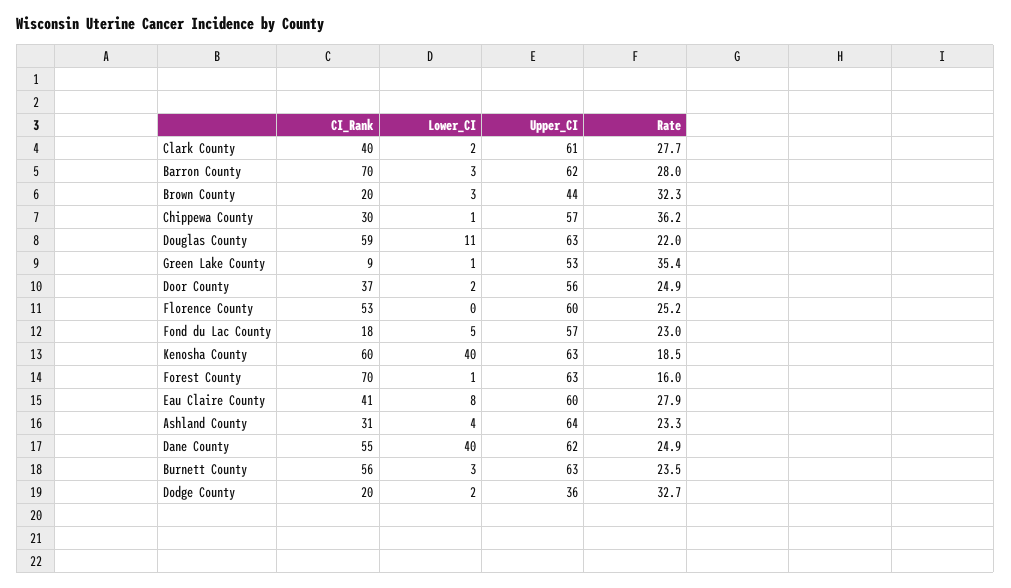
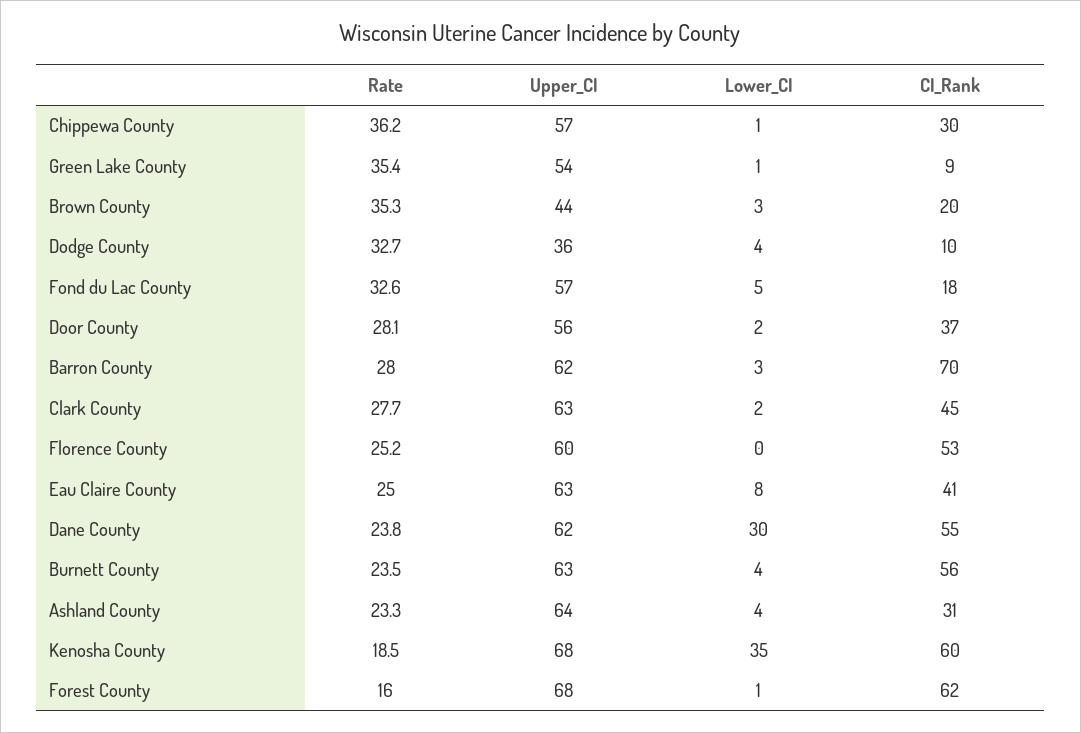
  {
    "CI_Rank": {
-     "Clark County": 40,
+     "Clark County": 45,
      "Barron County": 70,
      "Brown County": 20,
      "Chippewa County": 30,
-     "Douglas County": 59,
      "Green Lake County": 9,
      "Door County": 37,
      "Florence County": 53,
      "Fond du Lac County": 18,
      "Kenosha County": 60,
-     "Forest County": 70,
+     "Forest County": 62,
      "Eau Claire County": 41,
      "Ashland County": 31,
      "Dane County": 55,
      "Burnett County": 56,
-     "Dodge County": 20
+     "Dodge County": 10
    },
    "Lower_CI": {
      "Clark County": 2,
      "Barron County": 3,
      "Brown County": 3,
      "Chippewa County": 1,
-     "Douglas County": 11,
      "Green Lake County": 1,
      "Door County": 2,
      "Florence County": 0,
      "Fond du Lac County": 5,
-     "Kenosha County": 40,
+     "Kenosha County": 35,
      "Forest County": 1,
      "Eau Claire County": 8,
      "Ashland County": 4,
-     "Dane County": 40,
+     "Dane County": 30,
-     "Burnett County": 3,
+     "Burnett County": 4,
-     "Dodge County": 2
+     "Dodge County": 4
    },
    "Upper_CI": {
-     "Clark County": 61,
+     "Clark County": 63,
      "Barron County": 62,
      "Brown County": 44,
      "Chippewa County": 57,
-     "Douglas County": 63,
-     "Green Lake County": 53,
+     "Green Lake County": 54,
      "Door County": 56,
      "Florence County": 60,
      "Fond du Lac County": 57,
-     "Kenosha County": 63,
+     "Kenosha County": 68,
-     "Forest County": 63,
+     "Forest County": 68,
-     "Eau Claire County": 60,
+     "Eau Claire County": 63,
      "Ashland County": 64,
      "Dane County": 62,
      "Burnett County": 63,
      "Dodge County": 36
    },
    "Rate": {
      "Clark County": 27.7,
      "Barron County": 28,
-     "Brown County": 32.3,
+     "Brown County": 35.3,
      "Chippewa County": 36.2,
-     "Douglas County": 22,
      "Green Lake County": 35.4,
-     "Door County": 24.9,
+     "Door County": 28.1,
      "Florence County": 25.2,
-     "Fond du Lac County": 23,
+     "Fond du Lac County": 32.6,
      "Kenosha County": 18.5,
      "Forest County": 16,
-     "Eau Claire County": 27.9,
+     "Eau Claire County": 25,
      "Ashland County": 23.3,
-     "Dane County": 24.9,
+     "Dane County": 23.8,
      "Burnett County": 23.5,
      "Dodge County": 32.7
    }
  }

